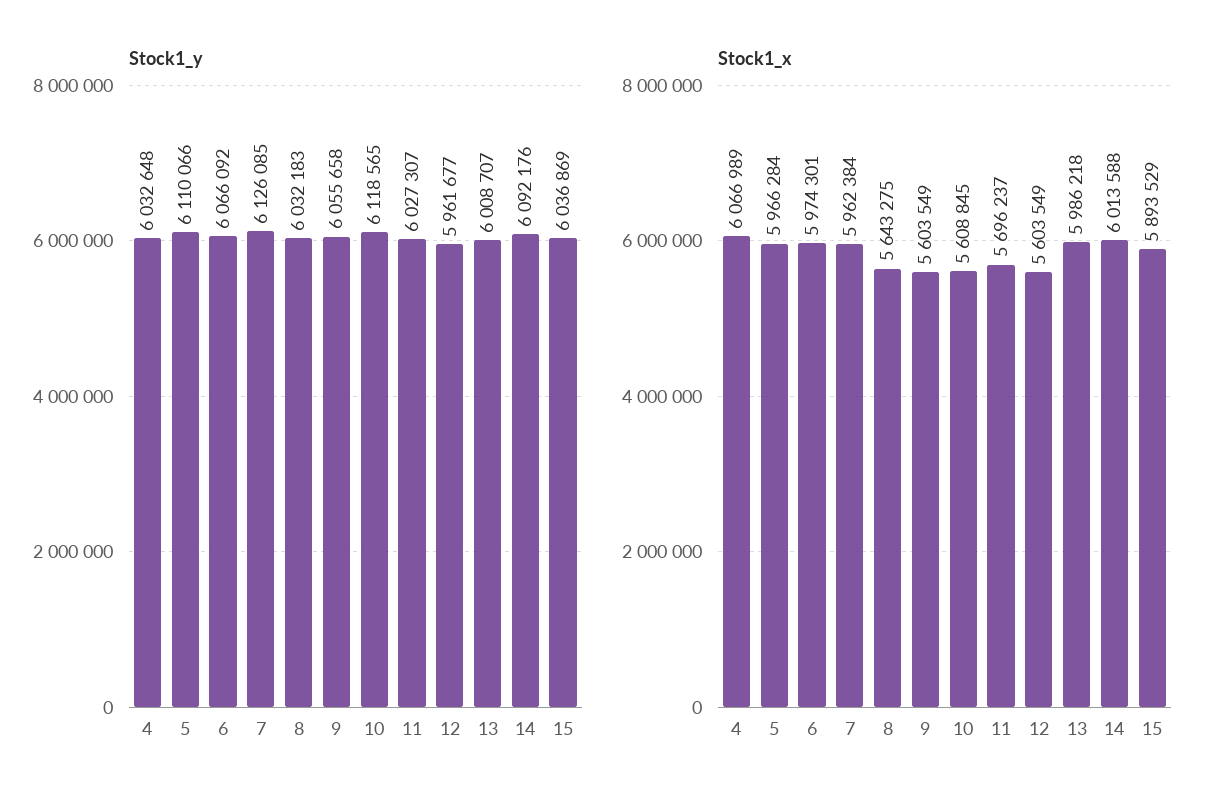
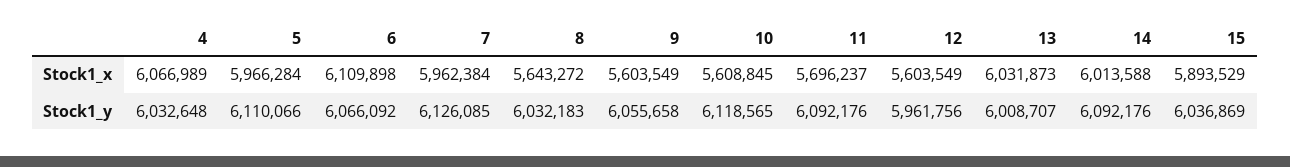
  {
    "Stock1_y": {
      "4": 6032648,
      "5": 6110066,
      "6": 6066092,
      "7": 6126085,
      "8": 6032183,
      "9": 6055658,
      "10": 6118565,
-     "11": 6027307,
+     "11": 6092176,
-     "12": 5961677,
+     "12": 5961756,
      "13": 6008707,
      "14": 6092176,
      "15": 6036869
    },
    "Stock1_x": {
      "4": 6066989,
      "5": 5966284,
-     "6": 5974301,
+     "6": 6109898,
      "7": 5962384,
-     "8": 5643275,
+     "8": 5643272,
      "9": 5603549,
      "10": 5608845,
      "11": 5696237,
      "12": 5603549,
-     "13": 5986218,
+     "13": 6031873,
      "14": 6013588,
      "15": 5893529
    }
  }

